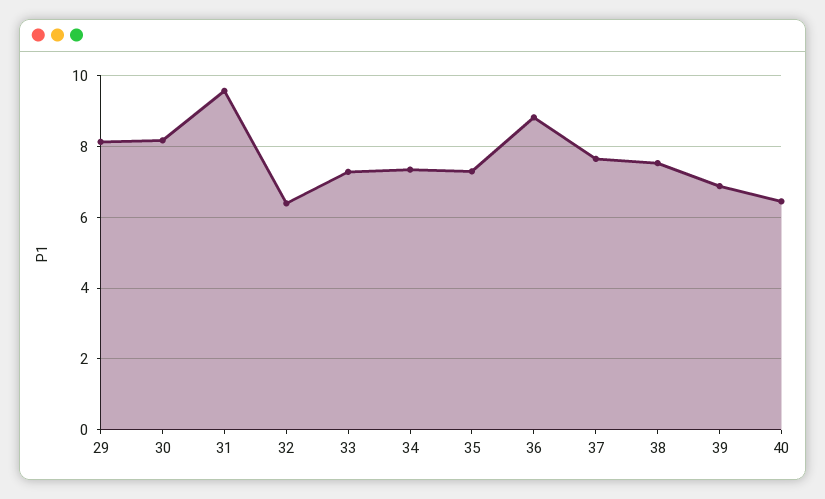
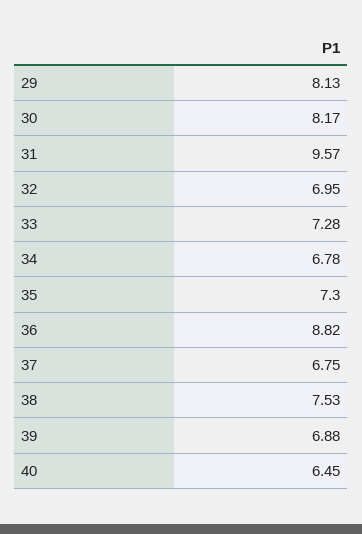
  {
    "29": 8.13,
    "30": 8.17,
    "31": 9.57,
-   "32": 6.4,
+   "32": 6.95,
    "33": 7.28,
-   "34": 7.4,
+   "34": 6.78,
    "35": 7.3,
    "36": 8.82,
-   "37": 7.6,
+   "37": 6.75,
    "38": 7.53,
    "39": 6.88,
    "40": 6.45
  }

